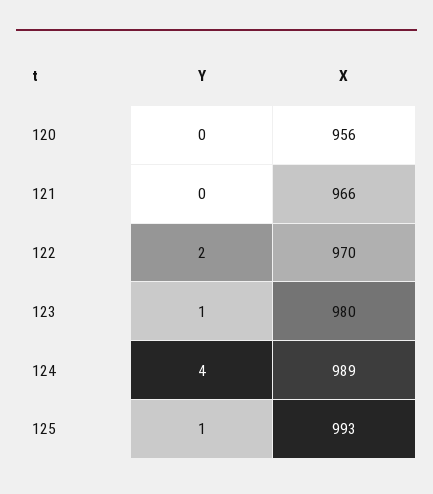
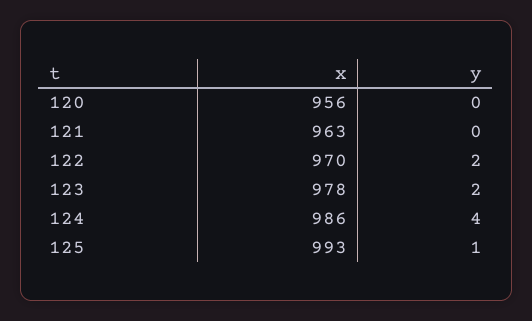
  {
    "Y": {
      "120": 0,
      "121": 0,
      "122": 2,
-     "123": 1,
+     "123": 2,
      "124": 4,
      "125": 1
    },
    "X": {
      "120": 956,
-     "121": 966,
+     "121": 963,
      "122": 970,
-     "123": 980,
+     "123": 978,
-     "124": 989,
+     "124": 986,
      "125": 993
    }
  }

